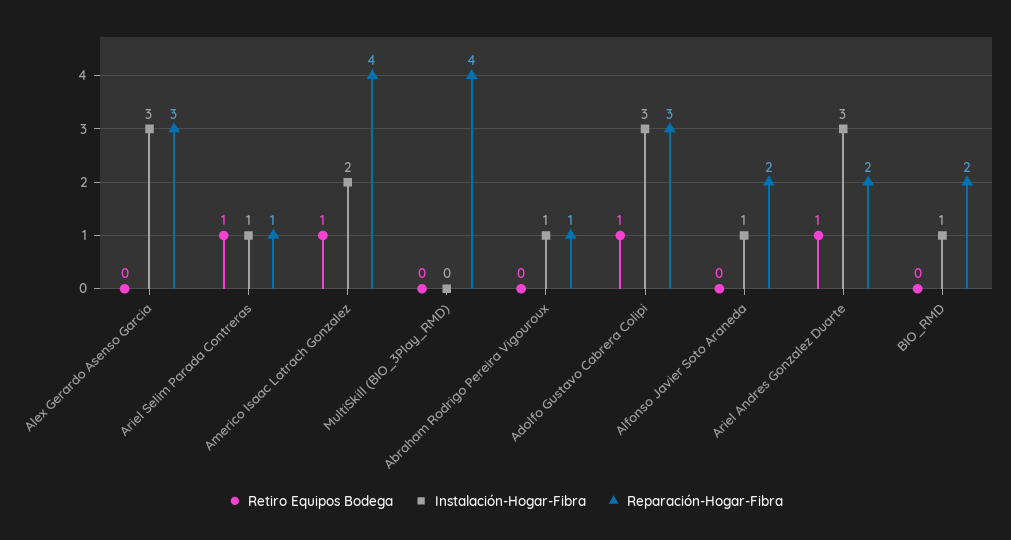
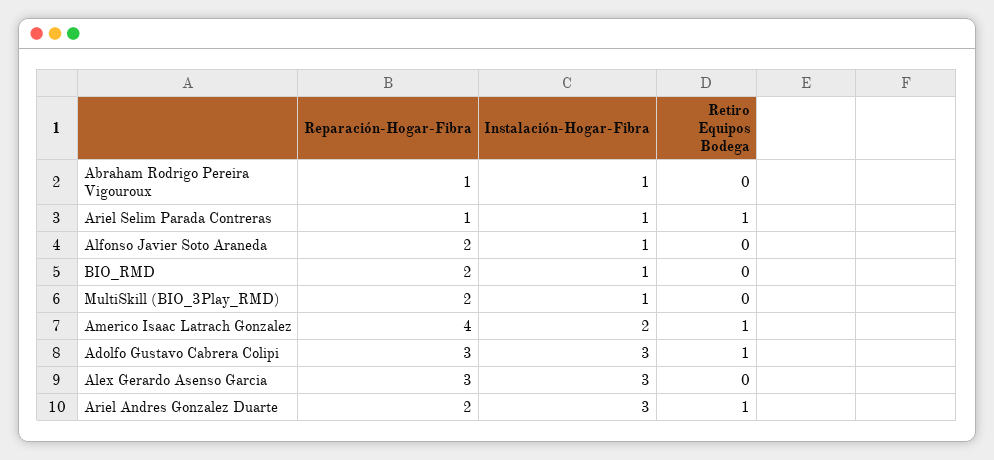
  {
    "Retiro Equipos Bodega": {
      "Alex Gerardo Asenso Garcia": 0,
      "Ariel Selim Parada Contreras": 1,
      "Americo Isaac Latrach Gonzalez": 1,
      "MultiSkill (BIO_3Play_RMD)": 0,
      "Abraham Rodrigo Pereira Vigouroux": 0,
      "Adolfo Gustavo Cabrera Colipi": 1,
      "Alfonso Javier Soto Araneda": 0,
      "Ariel Andres Gonzalez Duarte": 1,
      "BIO_RMD": 0
    },
    "Instalación-Hogar-Fibra": {
      "Alex Gerardo Asenso Garcia": 3,
      "Ariel Selim Parada Contreras": 1,
      "Americo Isaac Latrach Gonzalez": 2,
-     "MultiSkill (BIO_3Play_RMD)": 0,
+     "MultiSkill (BIO_3Play_RMD)": 1,
      "Abraham Rodrigo Pereira Vigouroux": 1,
      "Adolfo Gustavo Cabrera Colipi": 3,
      "Alfonso Javier Soto Araneda": 1,
      "Ariel Andres Gonzalez Duarte": 3,
      "BIO_RMD": 1
    },
    "Reparación-Hogar-Fibra": {
      "Alex Gerardo Asenso Garcia": 3,
      "Ariel Selim Parada Contreras": 1,
      "Americo Isaac Latrach Gonzalez": 4,
-     "MultiSkill (BIO_3Play_RMD)": 4,
+     "MultiSkill (BIO_3Play_RMD)": 2,
      "Abraham Rodrigo Pereira Vigouroux": 1,
      "Adolfo Gustavo Cabrera Colipi": 3,
      "Alfonso Javier Soto Araneda": 2,
      "Ariel Andres Gonzalez Duarte": 2,
      "BIO_RMD": 2
    }
  }

